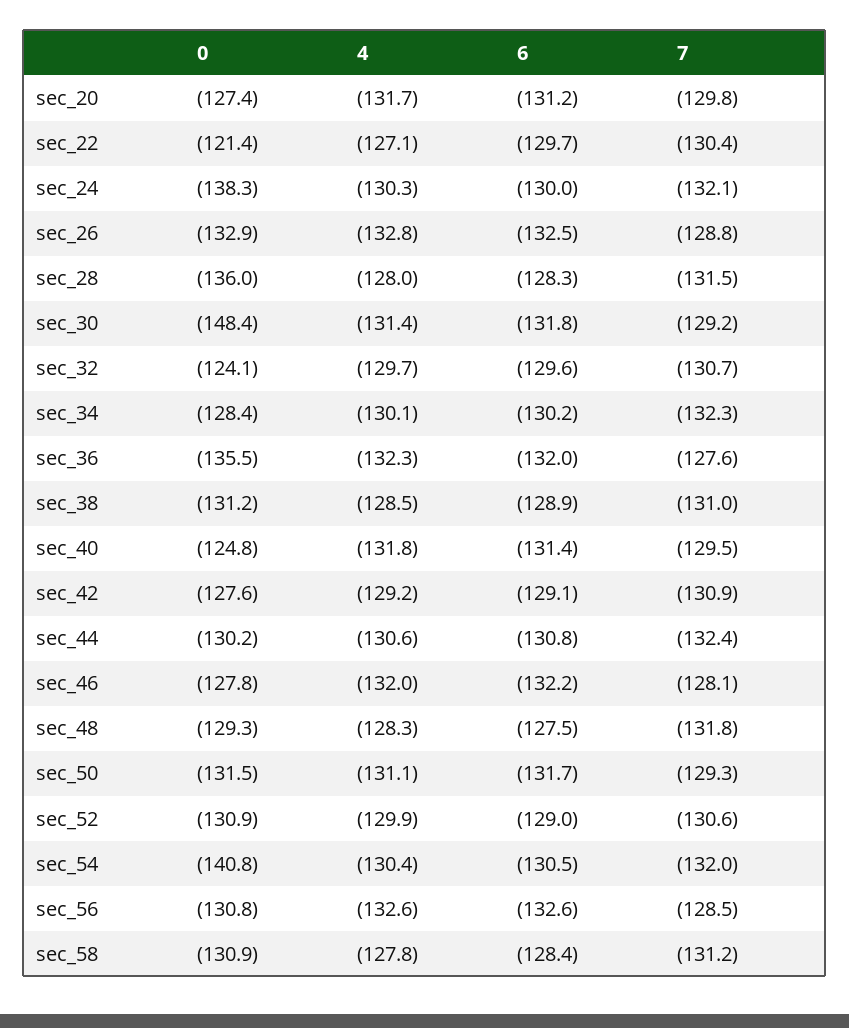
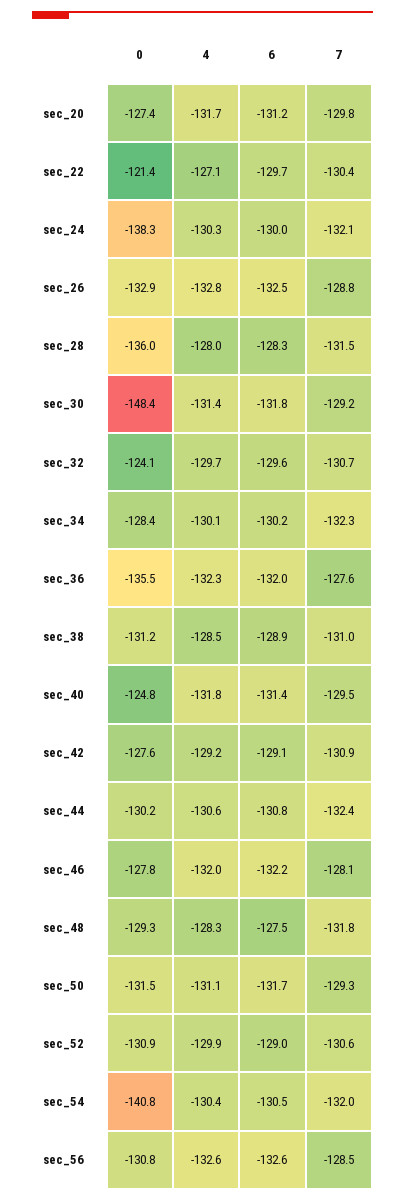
  {
    "0": {
      "sec_20": -127.4,
      "sec_22": -121.4,
      "sec_24": -138.3,
      "sec_26": -132.9,
      "sec_28": -136,
      "sec_30": -148.4,
      "sec_32": -124.1,
      "sec_34": -128.4,
      "sec_36": -135.5,
      "sec_38": -131.2,
      "sec_40": -124.8,
      "sec_42": -127.6,
      "sec_44": -130.2,
      "sec_46": -127.8,
      "sec_48": -129.3,
      "sec_50": -131.5,
      "sec_52": -130.9,
      "sec_54": -140.8,
-     "sec_56": -130.8,
+     "sec_56": -130.8
-     "sec_58": -130.9
    },
    "4": {
      "sec_20": -131.7,
      "sec_22": -127.1,
      "sec_24": -130.3,
      "sec_26": -132.8,
      "sec_28": -128,
      "sec_30": -131.4,
      "sec_32": -129.7,
      "sec_34": -130.1,
      "sec_36": -132.3,
      "sec_38": -128.5,
      "sec_40": -131.8,
      "sec_42": -129.2,
      "sec_44": -130.6,
      "sec_46": -132,
      "sec_48": -128.3,
      "sec_50": -131.1,
      "sec_52": -129.9,
      "sec_54": -130.4,
-     "sec_56": -132.6,
+     "sec_56": -132.6
-     "sec_58": -127.8
    },
    "6": {
      "sec_20": -131.2,
      "sec_22": -129.7,
      "sec_24": -130,
      "sec_26": -132.5,
      "sec_28": -128.3,
      "sec_30": -131.8,
      "sec_32": -129.6,
      "sec_34": -130.2,
      "sec_36": -132,
      "sec_38": -128.9,
      "sec_40": -131.4,
      "sec_42": -129.1,
      "sec_44": -130.8,
      "sec_46": -132.2,
      "sec_48": -127.5,
      "sec_50": -131.7,
      "sec_52": -129,
      "sec_54": -130.5,
-     "sec_56": -132.6,
+     "sec_56": -132.6
-     "sec_58": -128.4
    },
    "7": {
      "sec_20": -129.8,
      "sec_22": -130.4,
      "sec_24": -132.1,
      "sec_26": -128.8,
      "sec_28": -131.5,
      "sec_30": -129.2,
      "sec_32": -130.7,
      "sec_34": -132.3,
      "sec_36": -127.6,
      "sec_38": -131,
      "sec_40": -129.5,
      "sec_42": -130.9,
      "sec_44": -132.4,
      "sec_46": -128.1,
      "sec_48": -131.8,
      "sec_50": -129.3,
      "sec_52": -130.6,
      "sec_54": -132,
-     "sec_56": -128.5,
+     "sec_56": -128.5
-     "sec_58": -131.2
    }
  }

